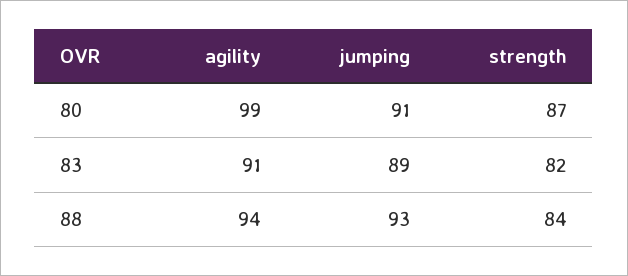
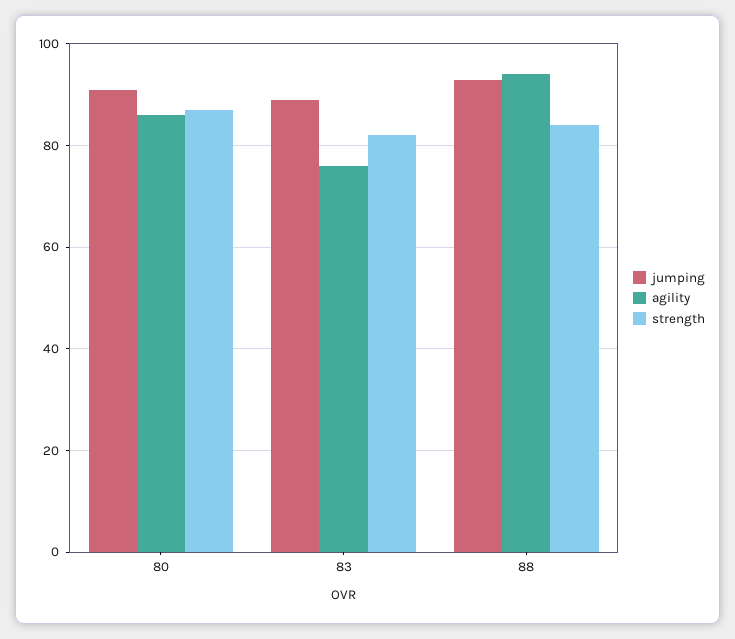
  {
    "agility": {
-     "80": 99,
+     "80": 85,
-     "83": 91,
+     "83": 75,
      "88": 94
    },
    "jumping": {
      "80": 91,
      "83": 89,
      "88": 93
    },
    "strength": {
      "80": 87,
      "83": 82,
      "88": 84
    }
  }

